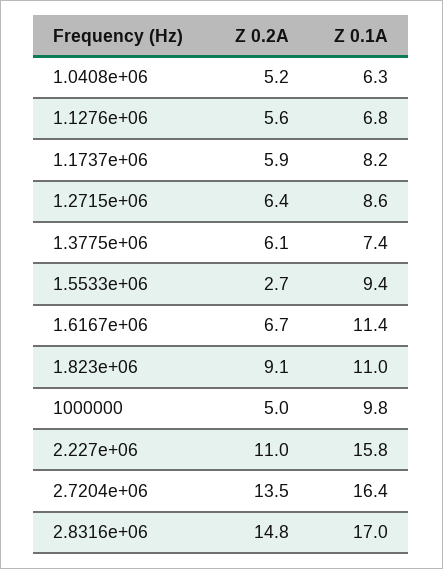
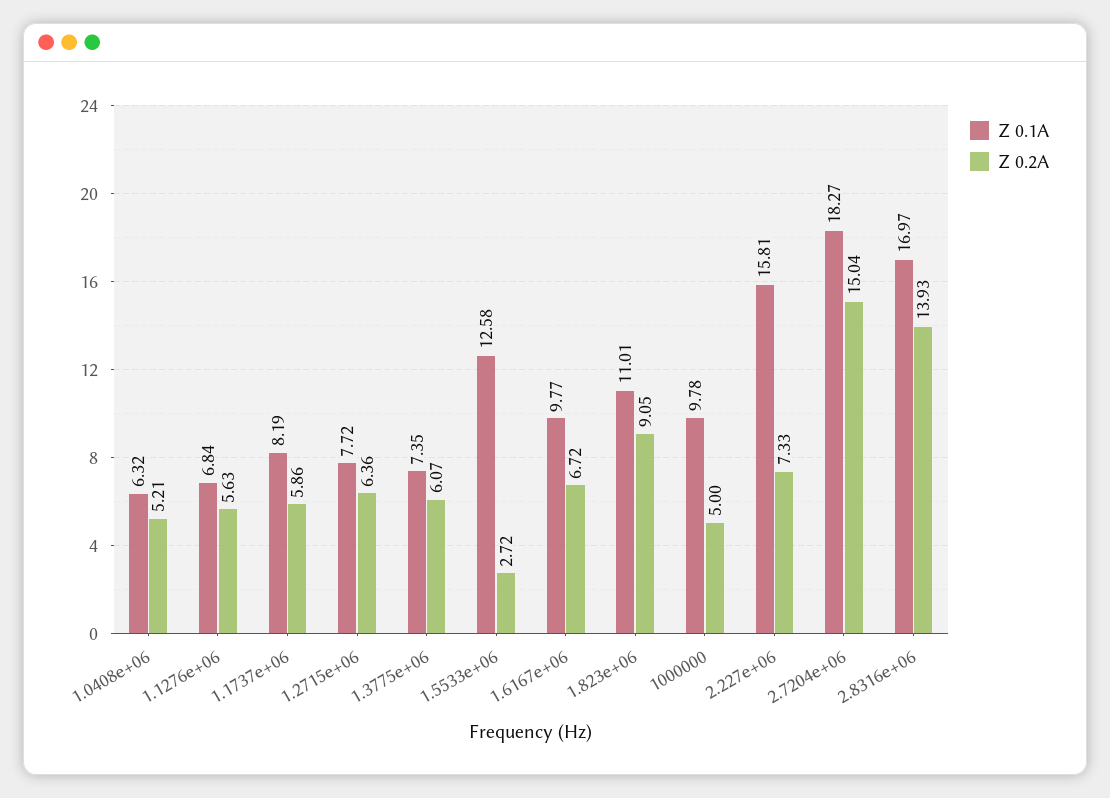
  {
    "Z 0.2A": {
      "1.0408e+06": 5.21,
      "1.1276e+06": 5.63,
      "1.1737e+06": 5.86,
      "1.2715e+06": 6.36,
      "1.3775e+06": 6.07,
      "1.5533e+06": 2.72,
      "1.6167e+06": 6.72,
      "1.823e+06": 9.05,
      "1000000": 5,
-     "2.227e+06": 11,
+     "2.227e+06": 7.33,
-     "2.7204e+06": 13.5,
+     "2.7204e+06": 15.04,
-     "2.8316e+06": 14.8
+     "2.8316e+06": 13.93
    },
    "Z 0.1A": {
      "1.0408e+06": 6.32,
      "1.1276e+06": 6.84,
      "1.1737e+06": 8.19,
-     "1.2715e+06": 8.6,
+     "1.2715e+06": 7.72,
      "1.3775e+06": 7.35,
-     "1.5533e+06": 9.4,
+     "1.5533e+06": 12.58,
-     "1.6167e+06": 11.4,
+     "1.6167e+06": 9.77,
      "1.823e+06": 11.01,
      "1000000": 9.78,
      "2.227e+06": 15.81,
-     "2.7204e+06": 16.4,
+     "2.7204e+06": 18.27,
      "2.8316e+06": 16.97
    }
  }

